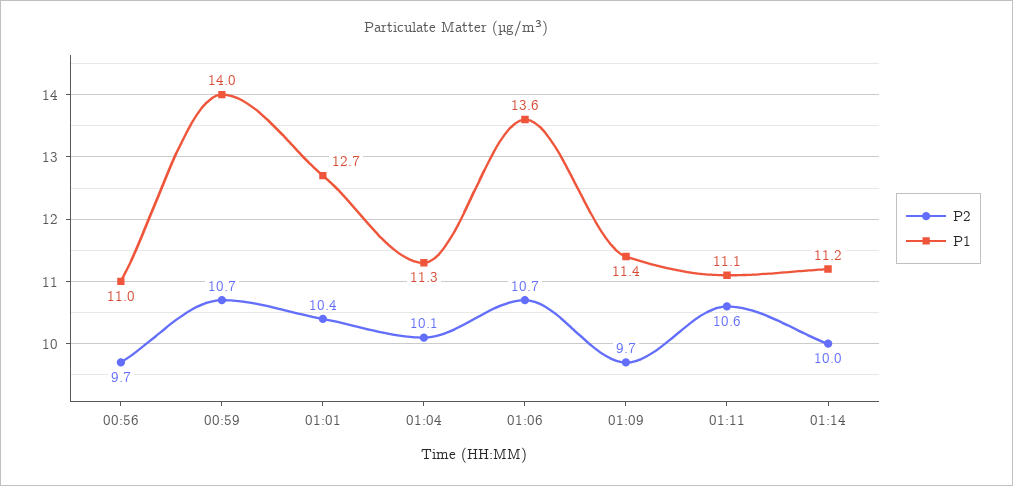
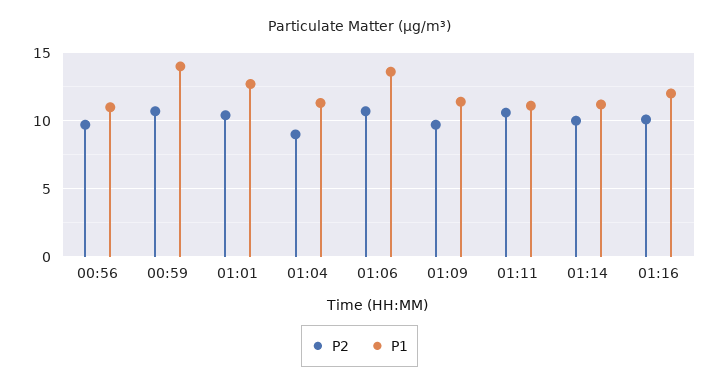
  {
    "P2": {
      "00:56": 9.7,
      "00:59": 10.7,
      "01:01": 10.4,
-     "01:04": 10.1,
+     "01:04": 9,
      "01:06": 10.7,
      "01:09": 9.7,
      "01:11": 10.6,
-     "01:14": 10
+     "01:14": 10,
+     "01:16": 10
    },
    "P1": {
      "00:56": 11,
      "00:59": 14,
      "01:01": 12.7,
      "01:04": 11.3,
      "01:06": 13.6,
      "01:09": 11.4,
      "01:11": 11.1,
-     "01:14": 11.2
+     "01:14": 11.2,
+     "01:16": 12
    }
  }

